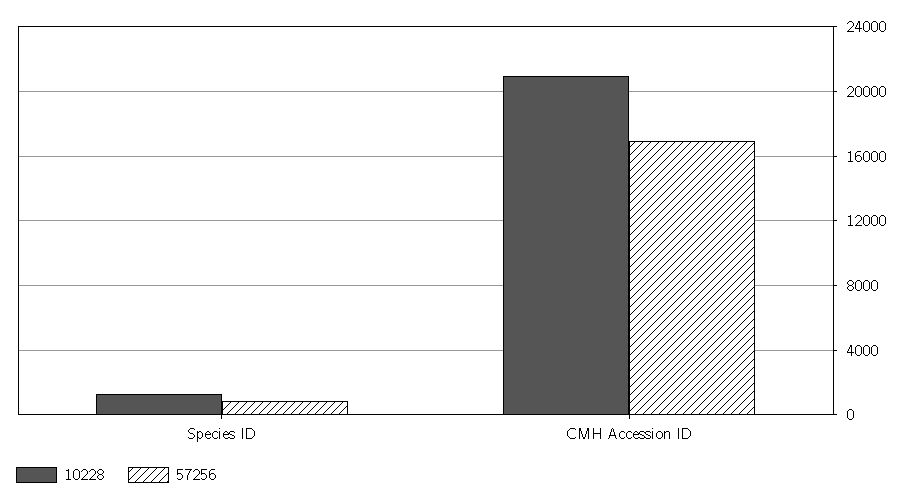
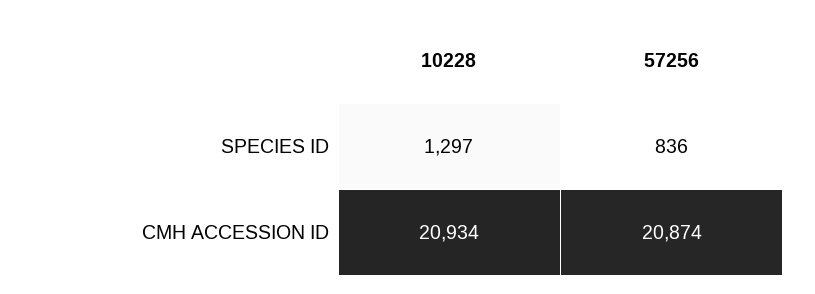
  {
    "10228": {
      "Species ID": 1297,
      "CMH Accession ID": 20934
    },
    "57256": {
      "Species ID": 836,
-     "CMH Accession ID": 17000
+     "CMH Accession ID": 20874
    }
  }

